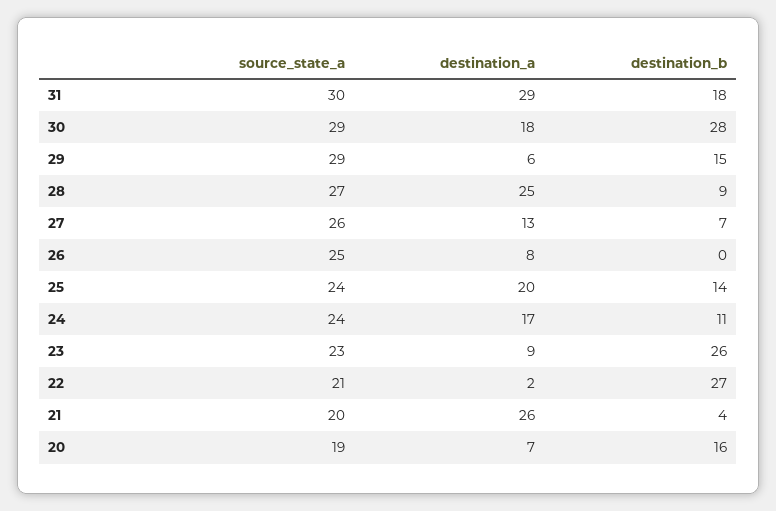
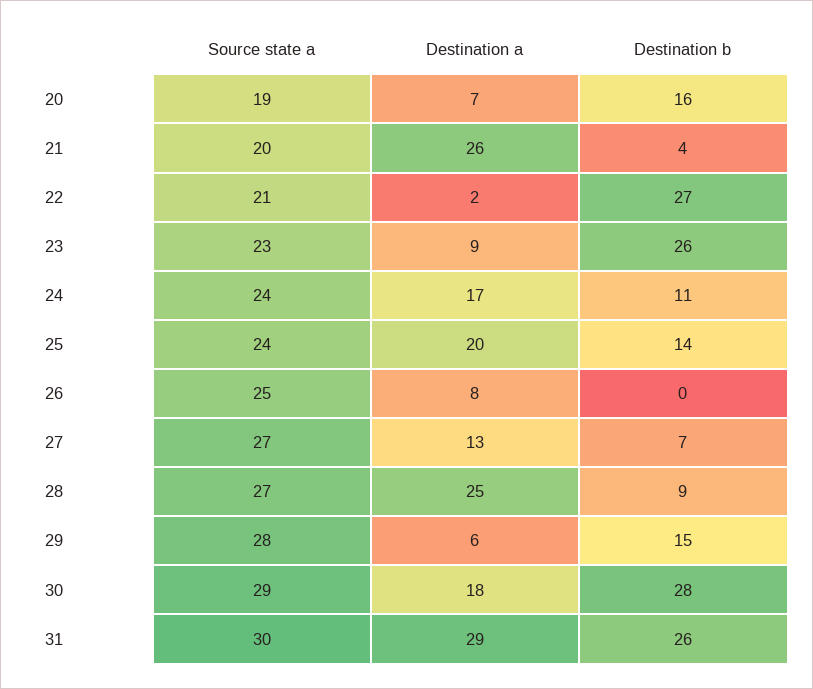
  {
    "source_state_a": {
      "31": 30,
      "30": 29,
-     "29": 29,
+     "29": 28,
      "28": 27,
-     "27": 26,
+     "27": 27,
      "26": 25,
      "25": 24,
      "24": 24,
      "23": 23,
      "22": 21,
      "21": 20,
      "20": 19
    },
    "destination_a": {
      "31": 29,
      "30": 18,
      "29": 6,
      "28": 25,
      "27": 13,
      "26": 8,
      "25": 20,
      "24": 17,
      "23": 9,
      "22": 2,
      "21": 26,
      "20": 7
    },
    "destination_b": {
-     "31": 18,
+     "31": 26,
      "30": 28,
      "29": 15,
      "28": 9,
      "27": 7,
      "26": 0,
      "25": 14,
      "24": 11,
      "23": 26,
      "22": 27,
      "21": 4,
      "20": 16
    }
  }

